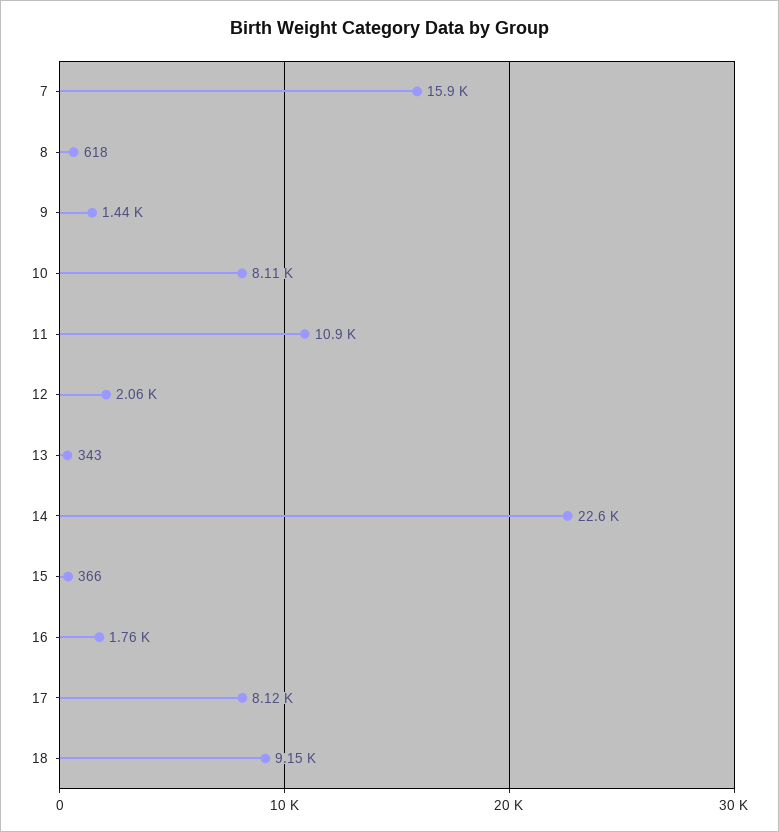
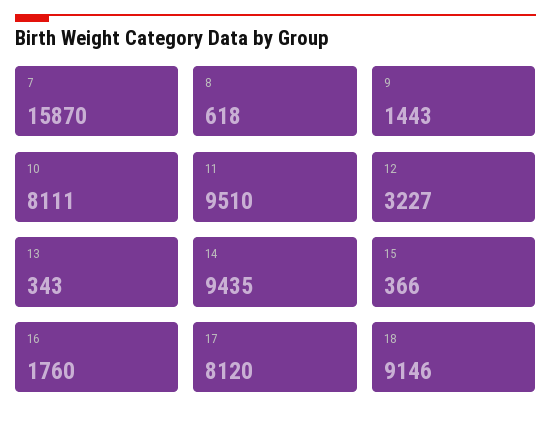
  {
    "7": 15870,
    "8": 618,
    "9": 1443,
    "10": 8111,
-   "11": 10900,
+   "11": 9510,
-   "12": 2060,
+   "12": 3227,
    "13": 343,
-   "14": 22600,
+   "14": 9435,
    "15": 366,
    "16": 1760,
    "17": 8120,
    "18": 9146
  }

